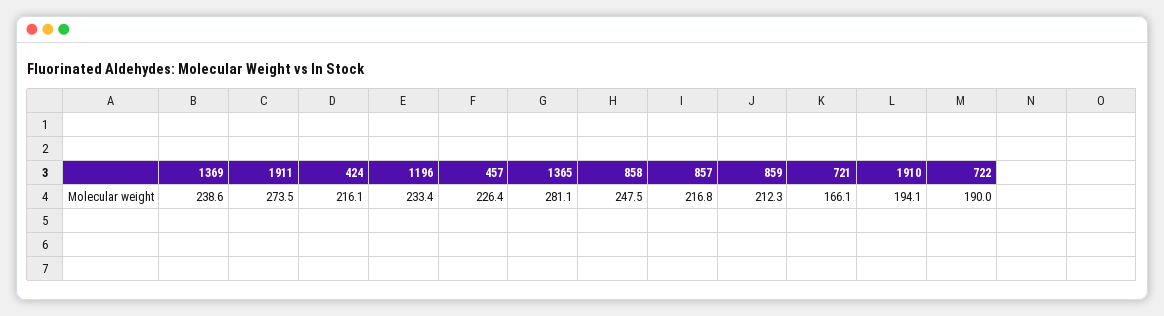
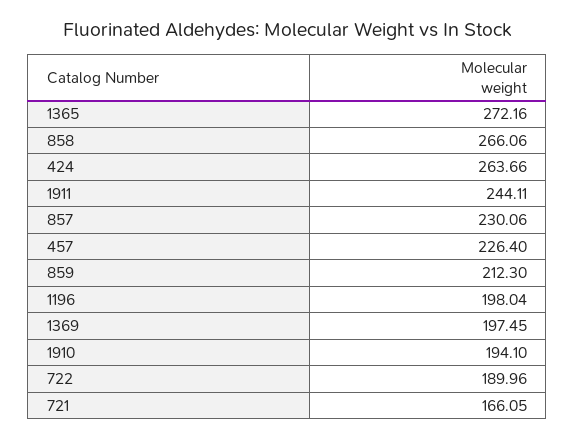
  {
-   "1369": 238.6,
+   "1369": 197.45,
-   "1911": 273.5,
+   "1911": 244.11,
-   "424": 216.1,
+   "424": 263.66,
-   "1196": 233.4,
+   "1196": 198.04,
    "457": 226.4,
-   "1365": 281.1,
+   "1365": 272.16,
-   "858": 247.5,
+   "858": 266.06,
-   "857": 216.8,
+   "857": 230.06,
    "859": 212.3,
    "721": 166.05,
    "1910": 194.1,
    "722": 189.96
  }

